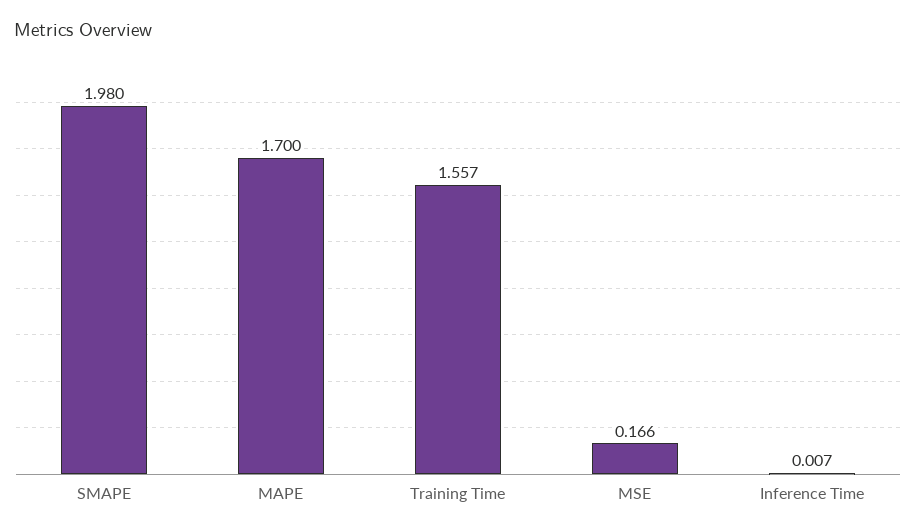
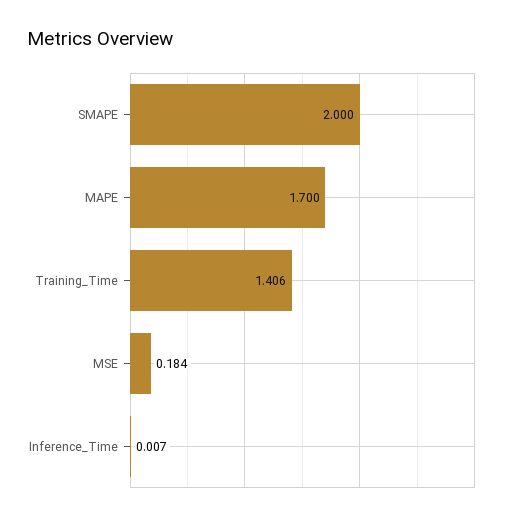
  {
-   "SMAPE": 1.98,
+   "SMAPE": 2,
    "MAPE": 1.7,
-   "Training Time": 1.557,
+   "Training Time": 1.406,
-   "MSE": 0.166,
+   "MSE": 0.184,
    "Inference Time": 0.007
  }

